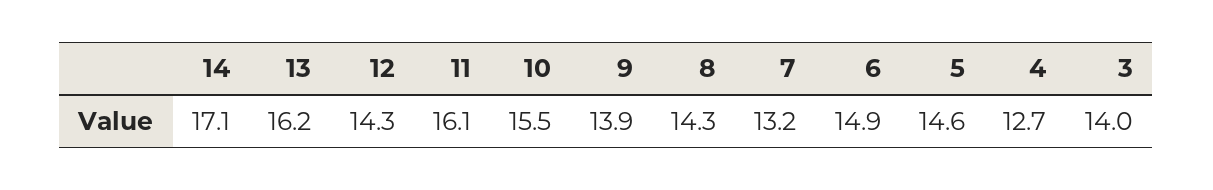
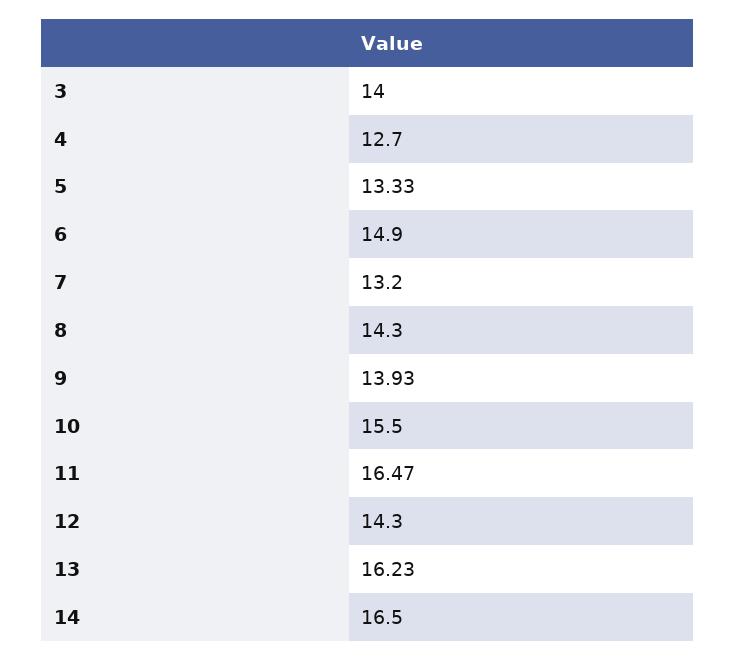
  {
-   "14": 17.1,
+   "14": 16.5,
    "13": 16.23,
    "12": 14.3,
-   "11": 16.1,
+   "11": 16.47,
    "10": 15.5,
    "9": 13.93,
    "8": 14.3,
    "7": 13.2,
    "6": 14.9,
-   "5": 14.6,
+   "5": 13.33,
    "4": 12.7,
    "3": 14
  }

